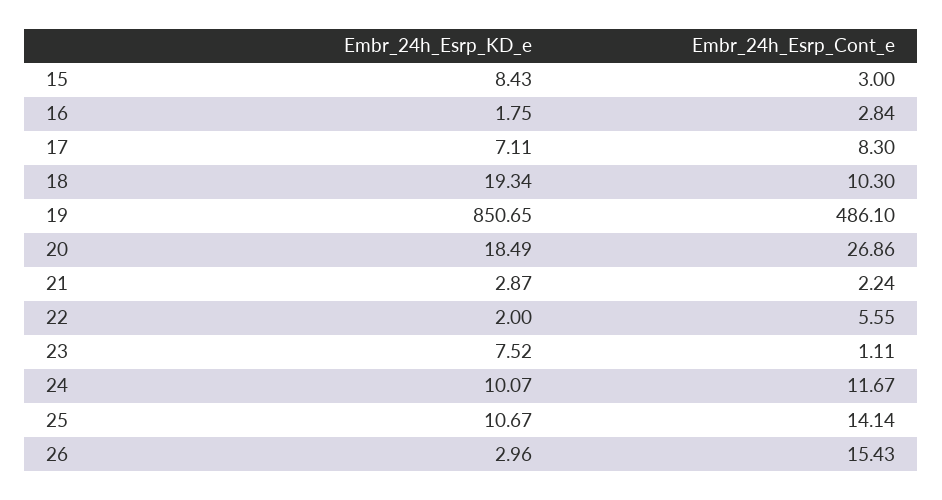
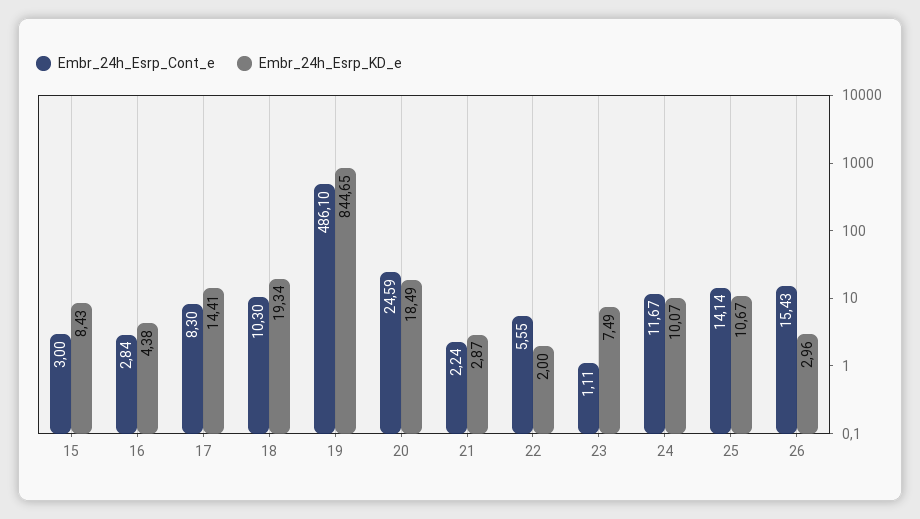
  {
    "Embr_24h_Esrp_KD_e": {
      "15": 8.43,
-     "16": 1.75,
+     "16": 4.38,
-     "17": 7.11,
+     "17": 14.41,
      "18": 19.34,
-     "19": 850.65,
+     "19": 844.65,
      "20": 18.49,
      "21": 2.87,
      "22": 2,
-     "23": 7.52,
+     "23": 7.49,
      "24": 10.07,
      "25": 10.67,
      "26": 2.96
    },
    "Embr_24h_Esrp_Cont_e": {
      "15": 3,
      "16": 2.84,
      "17": 8.3,
      "18": 10.3,
      "19": 486.1,
-     "20": 26.86,
+     "20": 24.59,
      "21": 2.24,
      "22": 5.55,
      "23": 1.11,
      "24": 11.67,
      "25": 14.14,
      "26": 15.43
    }
  }

